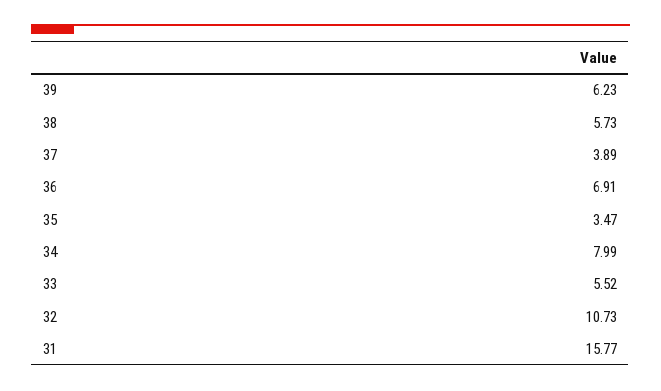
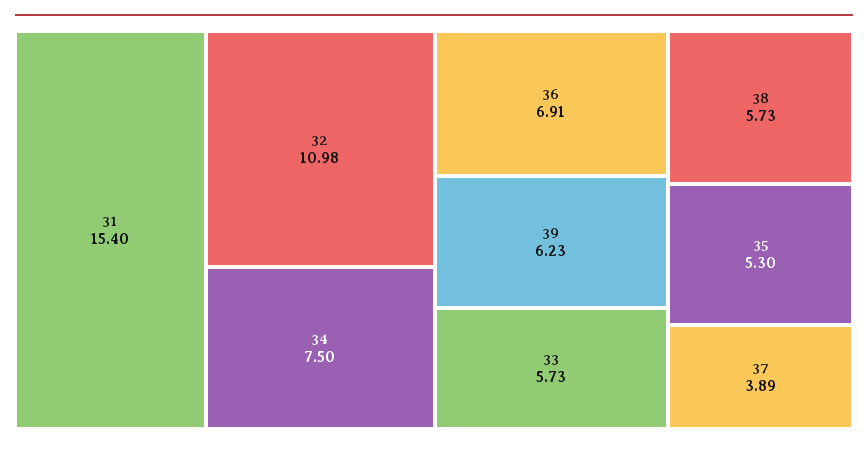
  {
    "39": 6.23,
    "38": 5.73,
    "37": 3.89,
    "36": 6.91,
-   "35": 3.47,
+   "35": 5.3,
-   "34": 7.99,
+   "34": 7.5,
-   "33": 5.52,
+   "33": 5.73,
-   "32": 10.73,
+   "32": 10.98,
-   "31": 15.77
+   "31": 15.4
  }

